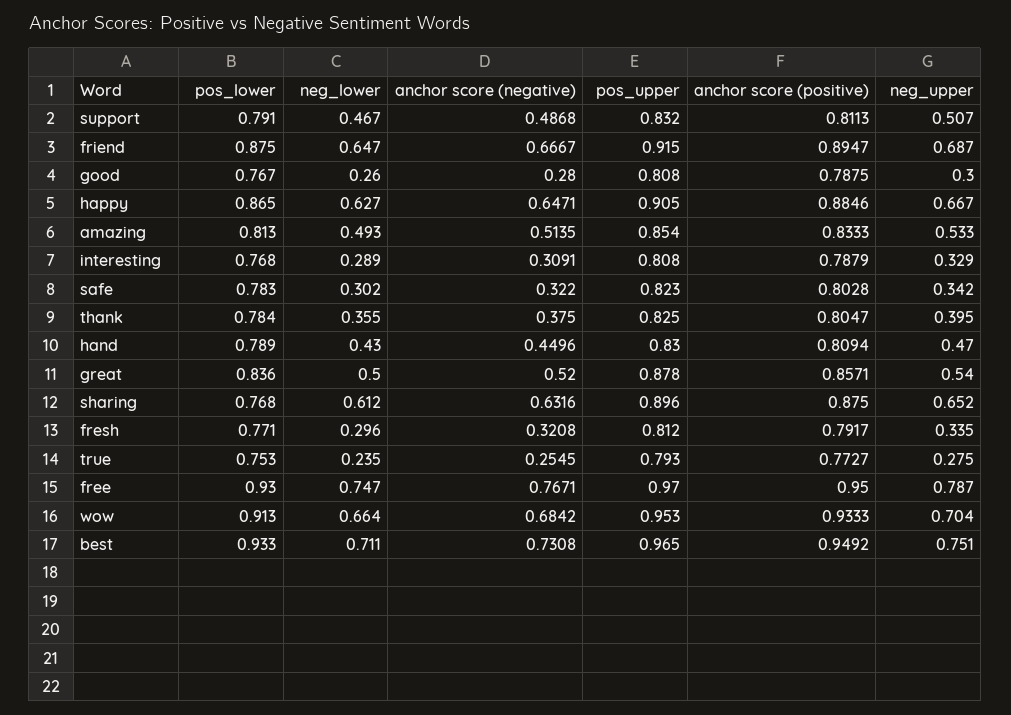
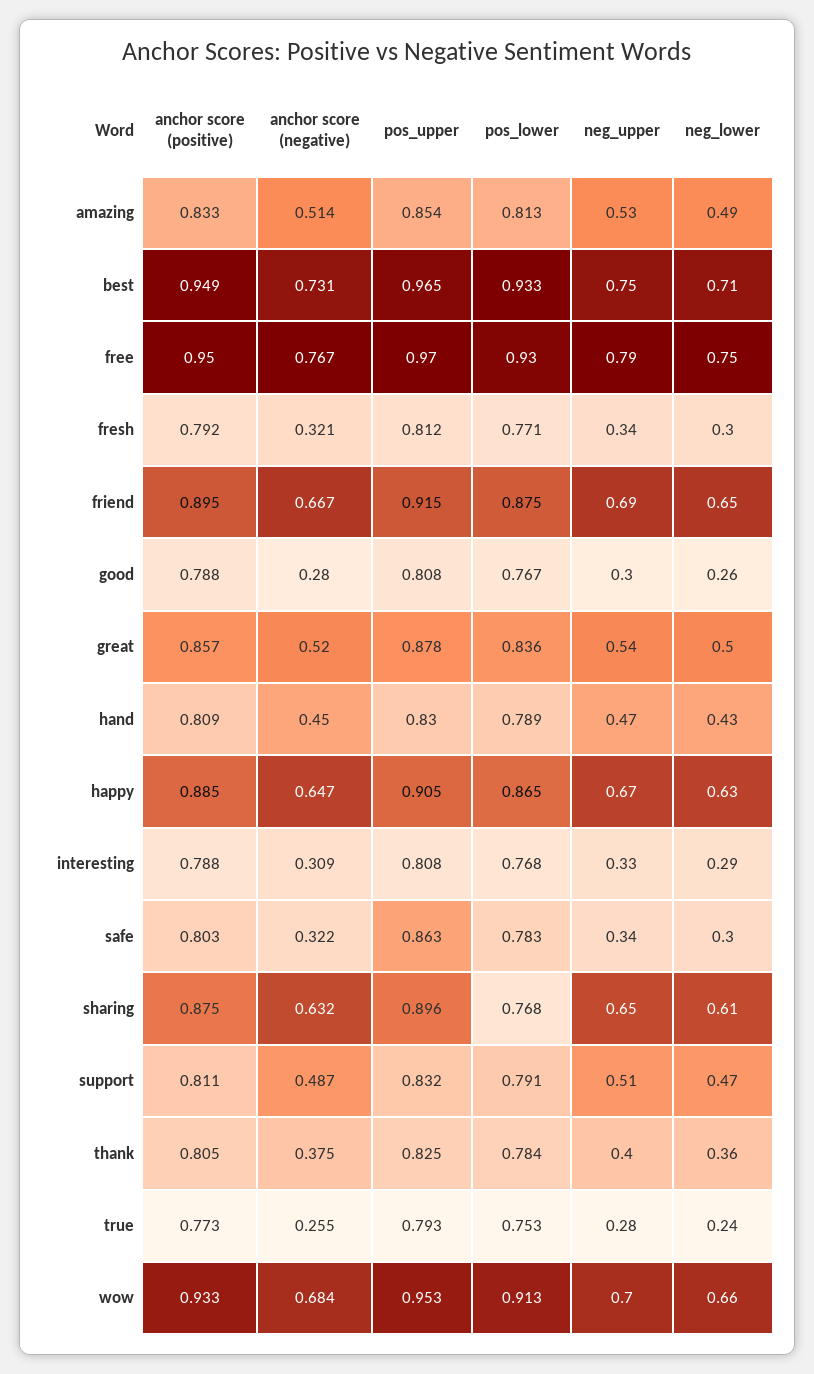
  {
    "pos_lower": {
      "support": 0.791,
      "friend": 0.875,
      "good": 0.767,
      "happy": 0.865,
      "amazing": 0.813,
      "interesting": 0.768,
      "safe": 0.783,
      "thank": 0.784,
      "hand": 0.789,
      "great": 0.836,
      "sharing": 0.768,
      "fresh": 0.771,
      "true": 0.753,
      "free": 0.93,
      "wow": 0.913,
      "best": 0.933
    },
    "neg_lower": {
      "support": 0.467,
      "friend": 0.647,
      "good": 0.26,
      "happy": 0.627,
      "amazing": 0.493,
      "interesting": 0.289,
      "safe": 0.302,
      "thank": 0.355,
      "hand": 0.43,
      "great": 0.5,
      "sharing": 0.612,
      "fresh": 0.296,
      "true": 0.235,
      "free": 0.747,
      "wow": 0.664,
      "best": 0.711
    },
    "anchor score (negative)": {
      "support": 0.4868,
      "friend": 0.6667,
      "good": 0.28,
      "happy": 0.6471,
      "amazing": 0.5135,
      "interesting": 0.3091,
      "safe": 0.322,
      "thank": 0.375,
      "hand": 0.4496,
      "great": 0.52,
      "sharing": 0.6316,
      "fresh": 0.3208,
      "true": 0.2545,
      "free": 0.7671,
      "wow": 0.6842,
      "best": 0.7308
    },
    "pos_upper": {
      "support": 0.832,
      "friend": 0.915,
      "good": 0.808,
      "happy": 0.905,
      "amazing": 0.854,
      "interesting": 0.808,
-     "safe": 0.823,
+     "safe": 0.863,
      "thank": 0.825,
      "hand": 0.83,
      "great": 0.878,
      "sharing": 0.896,
      "fresh": 0.812,
      "true": 0.793,
      "free": 0.97,
      "wow": 0.953,
      "best": 0.965
    },
    "anchor score (positive)": {
      "support": 0.8113,
      "friend": 0.8947,
      "good": 0.7875,
      "happy": 0.8846,
      "amazing": 0.8333,
      "interesting": 0.7879,
      "safe": 0.8028,
      "thank": 0.8047,
      "hand": 0.8094,
      "great": 0.8571,
      "sharing": 0.875,
      "fresh": 0.7917,
      "true": 0.7727,
      "free": 0.95,
      "wow": 0.9333,
      "best": 0.9492
    },
    "neg_upper": {
      "support": 0.507,
      "friend": 0.687,
      "good": 0.3,
      "happy": 0.667,
      "amazing": 0.533,
      "interesting": 0.329,
      "safe": 0.342,
      "thank": 0.395,
      "hand": 0.47,
      "great": 0.54,
      "sharing": 0.652,
      "fresh": 0.335,
      "true": 0.275,
      "free": 0.787,
      "wow": 0.704,
      "best": 0.751
    }
  }

